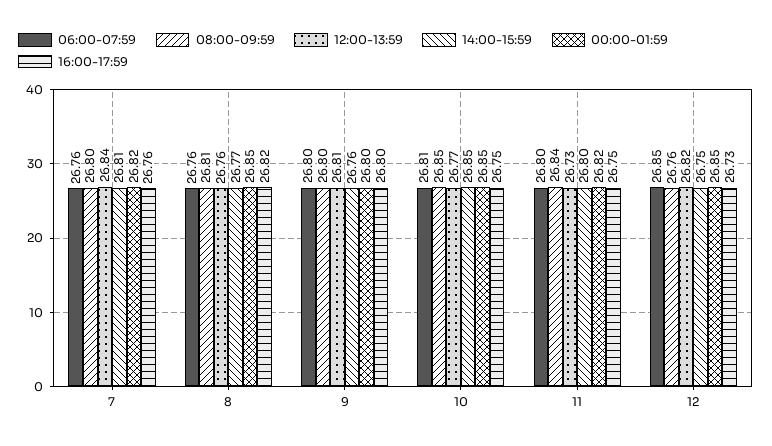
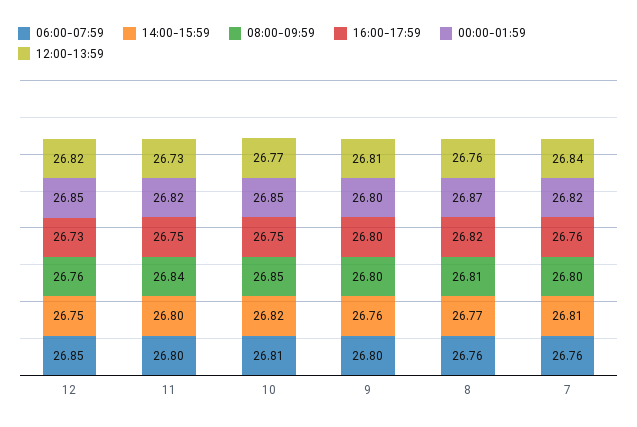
  {
    "06:00-07:59": {
      "7": 26.76,
      "8": 26.76,
      "9": 26.8,
      "10": 26.81,
      "11": 26.8,
      "12": 26.85
    },
    "08:00-09:59": {
      "7": 26.8,
      "8": 26.81,
      "9": 26.8,
      "10": 26.85,
      "11": 26.84,
      "12": 26.76
    },
    "12:00-13:59": {
      "7": 26.84,
      "8": 26.76,
      "9": 26.81,
      "10": 26.77,
      "11": 26.73,
      "12": 26.82
    },
    "14:00-15:59": {
      "7": 26.81,
      "8": 26.77,
      "9": 26.76,
-     "10": 26.85,
+     "10": 26.82,
      "11": 26.8,
      "12": 26.75
    },
    "00:00-01:59": {
      "7": 26.82,
-     "8": 26.85,
+     "8": 26.87,
      "9": 26.8,
      "10": 26.85,
      "11": 26.82,
      "12": 26.85
    },
    "16:00-17:59": {
      "7": 26.76,
      "8": 26.82,
      "9": 26.8,
      "10": 26.75,
      "11": 26.75,
      "12": 26.73
    }
  }

